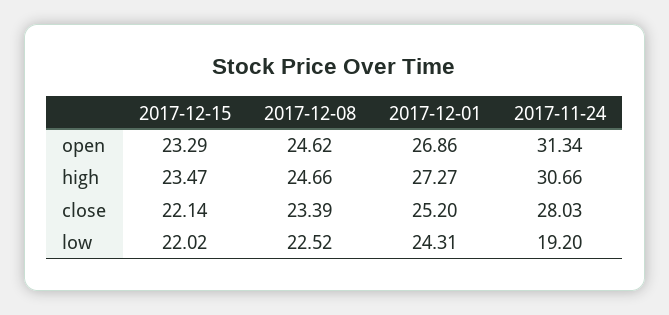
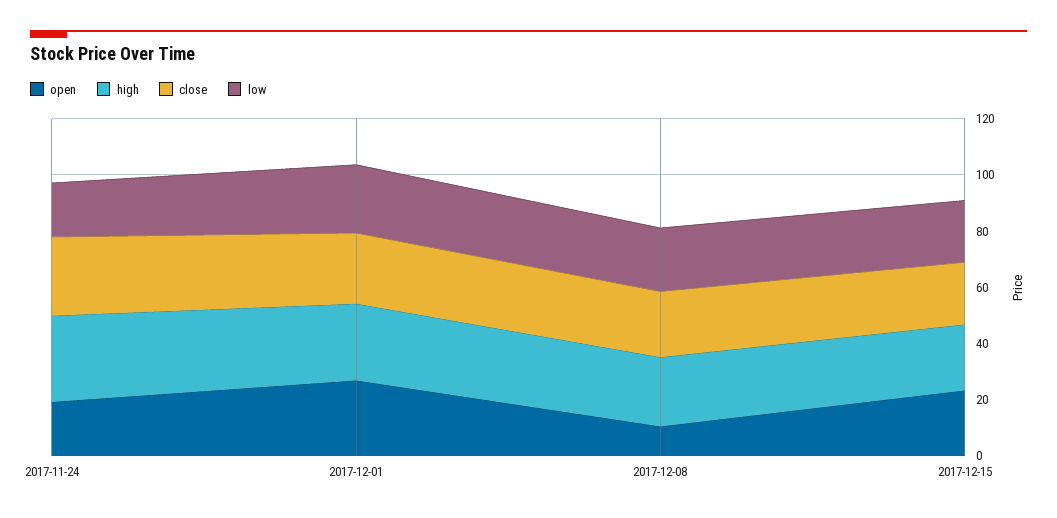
  {
    "open": {
      "2017-12-15": 23.29,
-     "2017-12-08": 24.62,
+     "2017-12-08": 10,
      "2017-12-01": 26.86,
-     "2017-11-24": 31.34
+     "2017-11-24": 20
    },
    "high": {
      "2017-12-15": 23.47,
      "2017-12-08": 24.66,
      "2017-12-01": 27.27,
      "2017-11-24": 30.66
    },
    "close": {
      "2017-12-15": 22.14,
      "2017-12-08": 23.39,
      "2017-12-01": 25.2,
      "2017-11-24": 28.03
    },
    "low": {
      "2017-12-15": 22.02,
      "2017-12-08": 22.52,
      "2017-12-01": 24.31,
      "2017-11-24": 19.2
    }
  }

